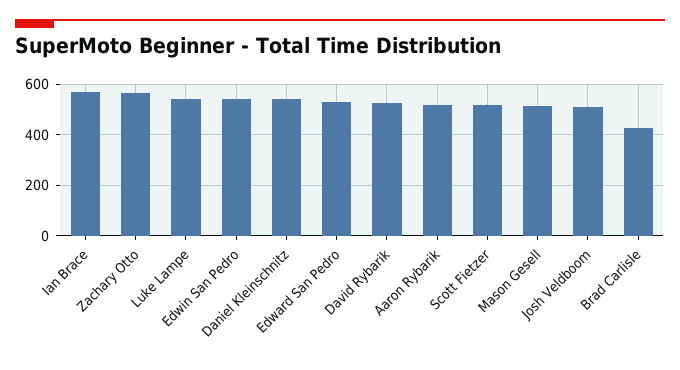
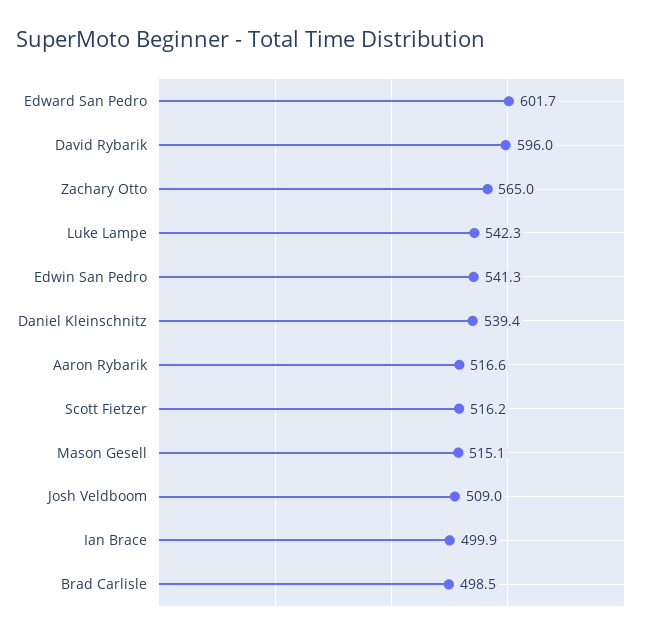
  {
-   "Ian Brace": 575,
+   "Ian Brace": 499.9,
    "Zachary Otto": 565,
    "Luke Lampe": 542.3,
    "Edwin San Pedro": 541.3,
    "Daniel Kleinschnitz": 539.4,
-   "Edward San Pedro": 525,
+   "Edward San Pedro": 601.7,
-   "David Rybarik": 525,
+   "David Rybarik": 596,
    "Aaron Rybarik": 516.6,
    "Scott Fietzer": 516.2,
    "Mason Gesell": 515.1,
    "Josh Veldboom": 509,
-   "Brad Carlisle": 425
+   "Brad Carlisle": 498.5
  }

